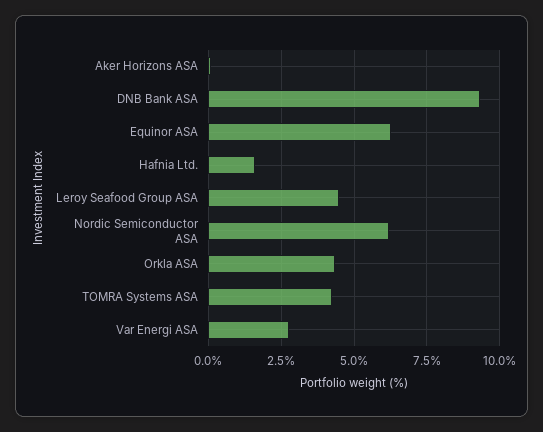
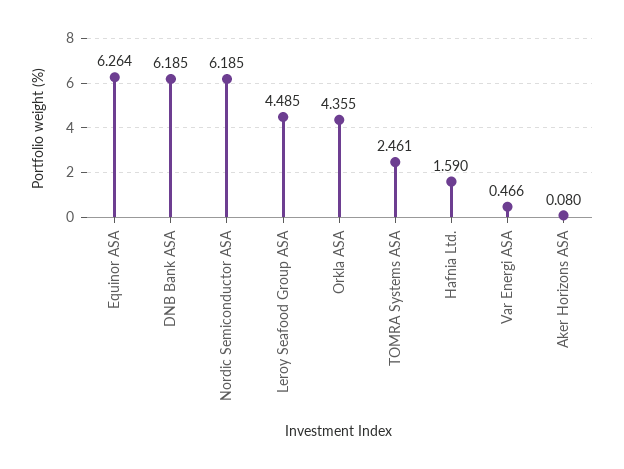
  {
    "Aker Horizons ASA": 0.08,
-   "DNB Bank ASA": 9.25,
+   "DNB Bank ASA": 6.185,
    "Equinor ASA": 6.264,
    "Hafnia Ltd.": 1.59,
    "Leroy Seafood Group ASA": 4.485,
    "Nordic Semiconductor ASA": 6.185,
    "Orkla ASA": 4.355,
-   "TOMRA Systems ASA": 4.25,
+   "TOMRA Systems ASA": 2.461,
-   "Var Energi ASA": 2.75
+   "Var Energi ASA": 0.466
  }

